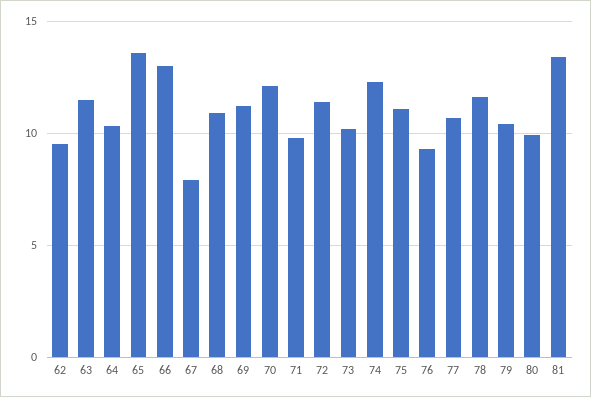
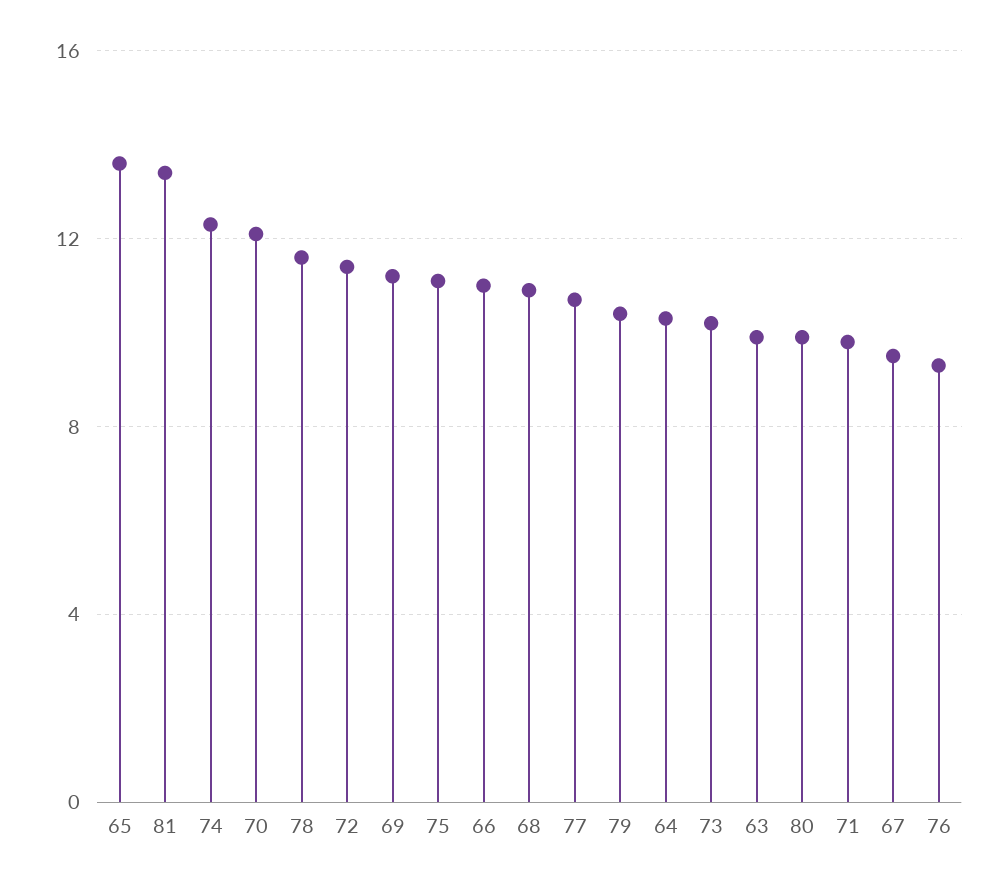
  {
-   "62": 9.5,
-   "63": 11.5,
+   "63": 10,
    "64": 10.5,
    "65": 13.5,
-   "66": 13,
+   "66": 11,
-   "67": 8,
+   "67": 9.5,
    "68": 11,
    "69": 11,
    "70": 12,
    "71": 10,
    "72": 11.5,
    "73": 10,
    "74": 12.5,
    "75": 11,
    "76": 9.5,
    "77": 10.5,
    "78": 11.5,
    "79": 10.5,
    "80": 10,
    "81": 13.5
  }

